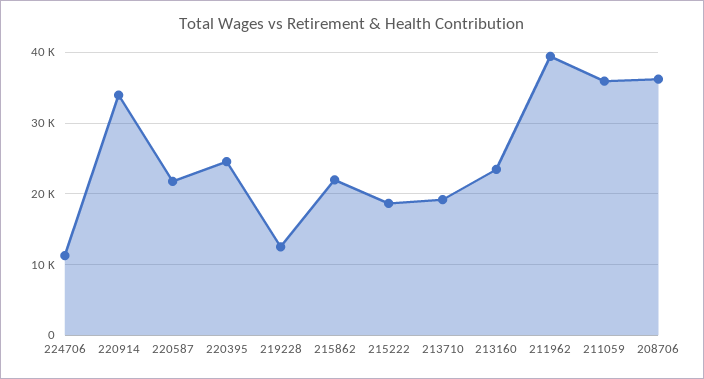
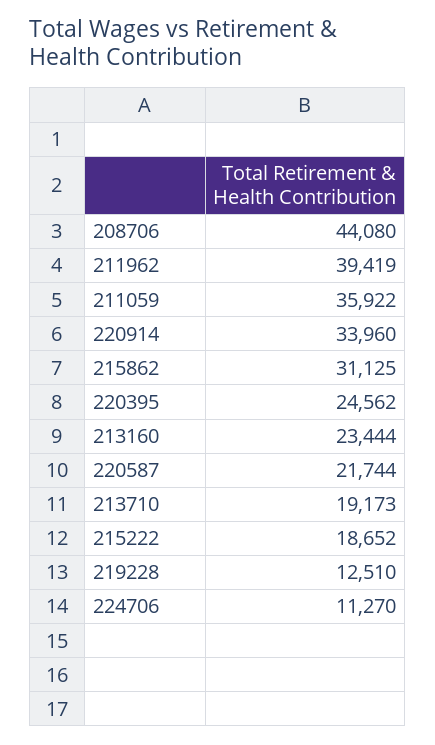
  {
    "224706": 11270,
    "220914": 33960,
    "220587": 21744,
    "220395": 24562,
    "219228": 12510,
-   "215862": 22000,
+   "215862": 31125,
    "215222": 18652,
    "213710": 19173,
    "213160": 23444,
    "211962": 39419,
    "211059": 35922,
-   "208706": 36000
+   "208706": 44080
  }

